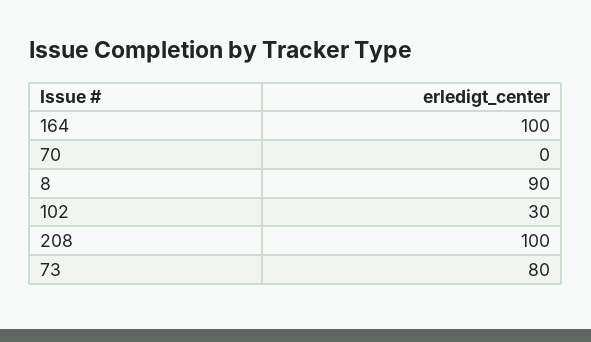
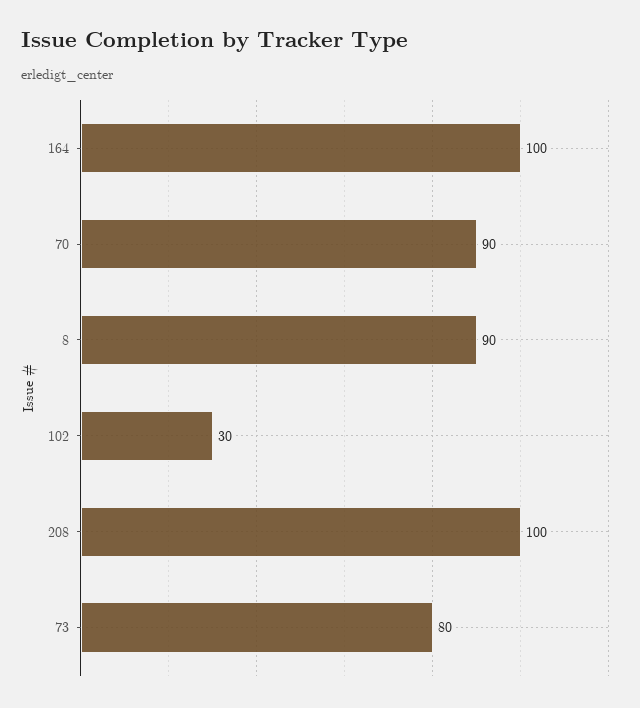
  {
    "164": 100,
-   "70": 0,
+   "70": 90,
    "8": 90,
    "102": 30,
    "208": 100,
    "73": 80
  }

